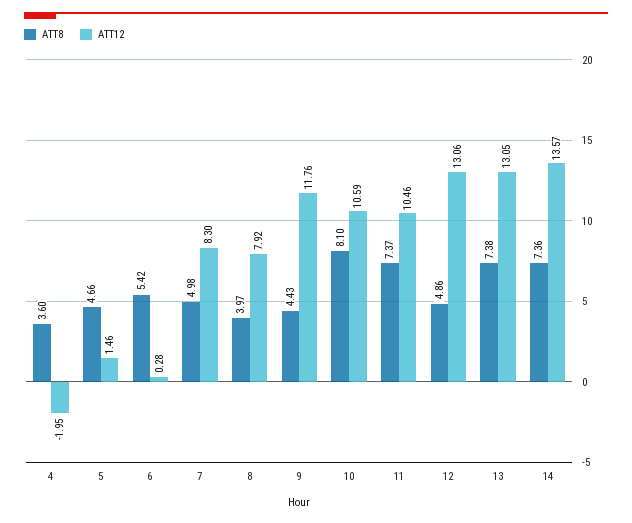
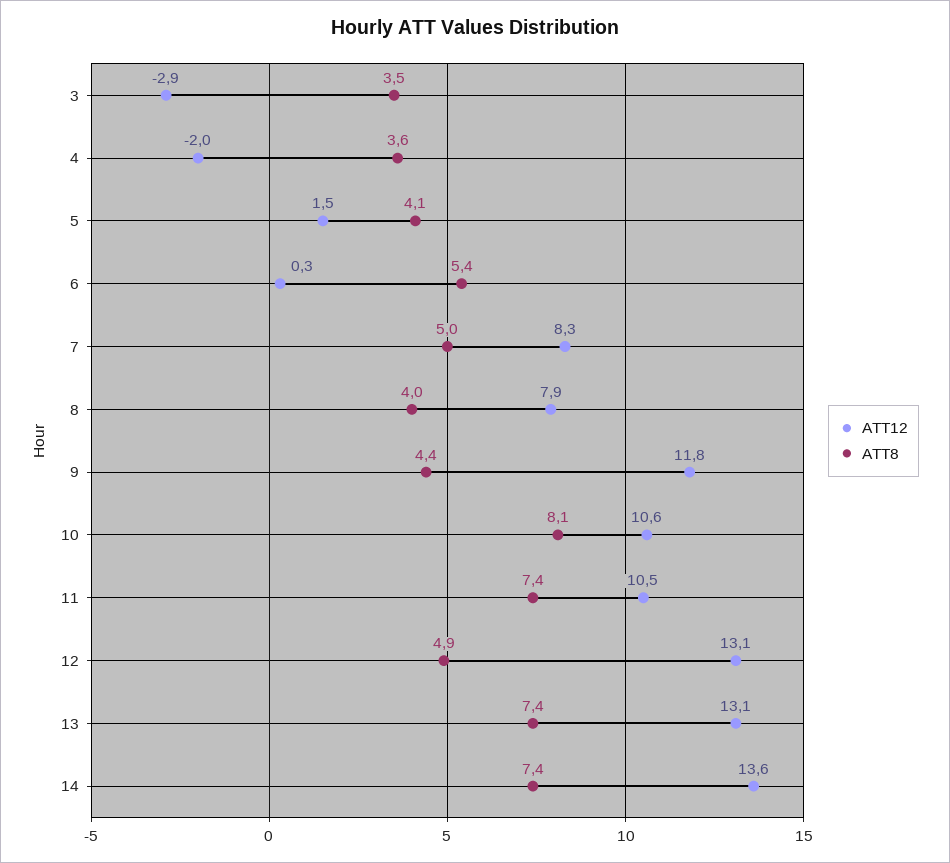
  {
    "ATT8": {
      "4": 3.6,
-     "5": 4.66,
+     "5": 4.1,
      "6": 5.42,
      "7": 4.98,
      "8": 3.97,
      "9": 4.43,
      "10": 8.1,
      "11": 7.37,
      "12": 4.86,
      "13": 7.38,
-     "14": 7.36
+     "14": 7.36,
+     "3": 3.5
    },
    "ATT12": {
      "4": -1.95,
      "5": 1.46,
      "6": 0.28,
      "7": 8.3,
      "8": 7.92,
      "9": 11.76,
      "10": 10.59,
      "11": 10.46,
      "12": 13.06,
      "13": 13.05,
-     "14": 13.57
+     "14": 13.57,
+     "3": -2.9
    }
  }

